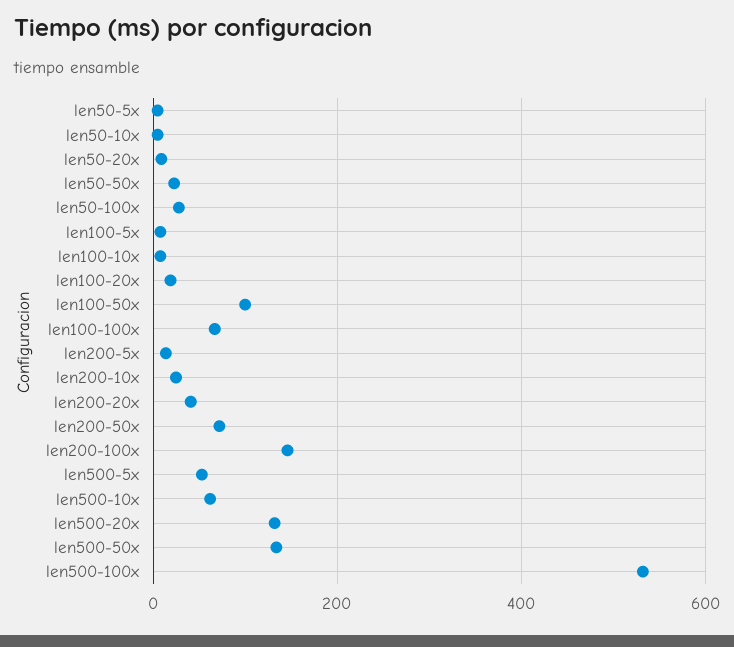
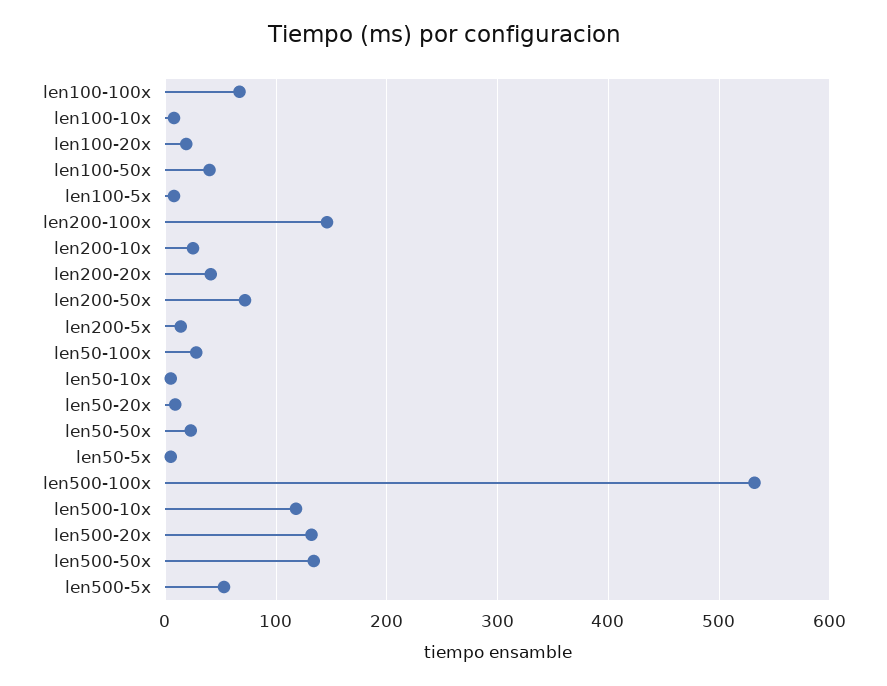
  {
    "len50-5x": 10,
    "len50-10x": 10,
    "len50-20x": 10,
    "len50-50x": 20,
    "len50-100x": 30,
    "len100-5x": 10,
    "len100-10x": 10,
    "len100-20x": 20,
-   "len100-50x": 100,
+   "len100-50x": 40,
    "len100-100x": 70,
    "len200-5x": 10,
    "len200-10x": 30,
    "len200-20x": 40,
    "len200-50x": 70,
    "len200-100x": 150,
    "len500-5x": 50,
-   "len500-10x": 60,
+   "len500-10x": 120,
    "len500-20x": 130,
    "len500-50x": 130,
    "len500-100x": 530
  }

